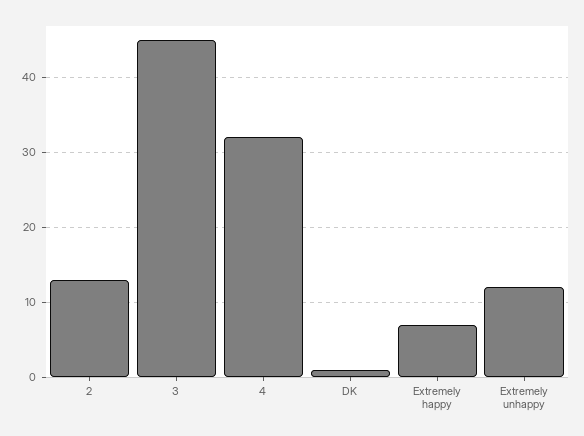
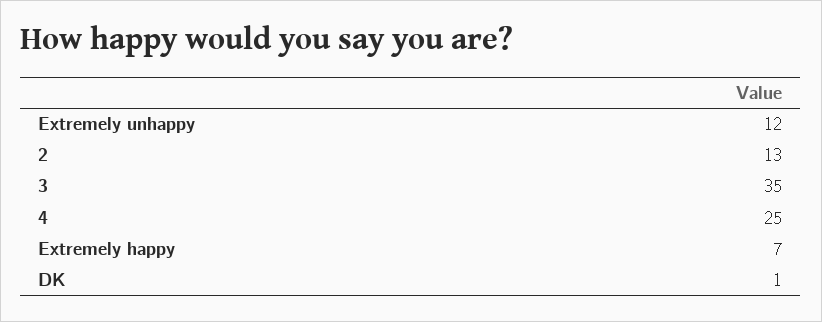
  {
    "2": 13,
-   "3": 45,
+   "3": 35,
-   "4": 32,
+   "4": 25,
    "DK": 1,
    "Extremely happy": 7,
    "Extremely unhappy": 12
  }

